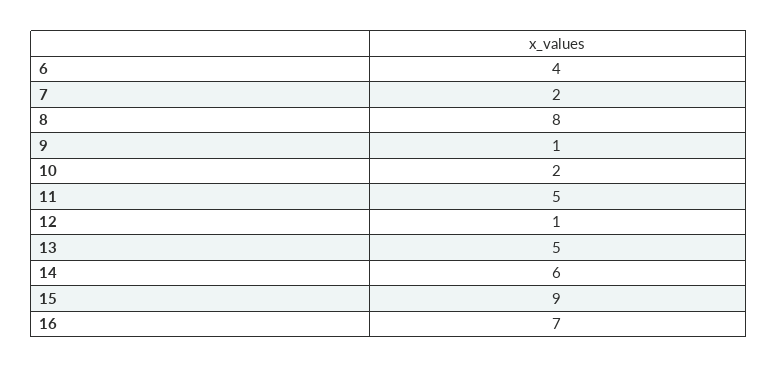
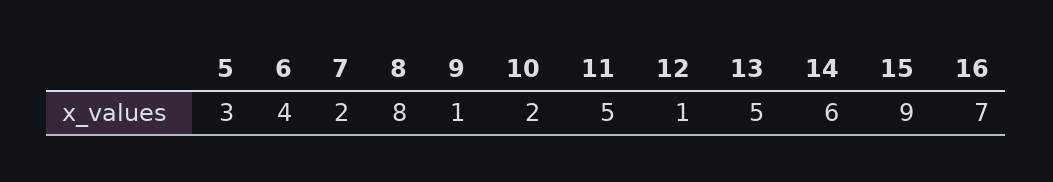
  {
    "6": 4,
    "7": 2,
    "8": 8,
    "9": 1,
    "10": 2,
    "11": 5,
    "12": 1,
    "13": 5,
    "14": 6,
    "15": 9,
-   "16": 7
+   "16": 7,
+   "5": 3
  }

